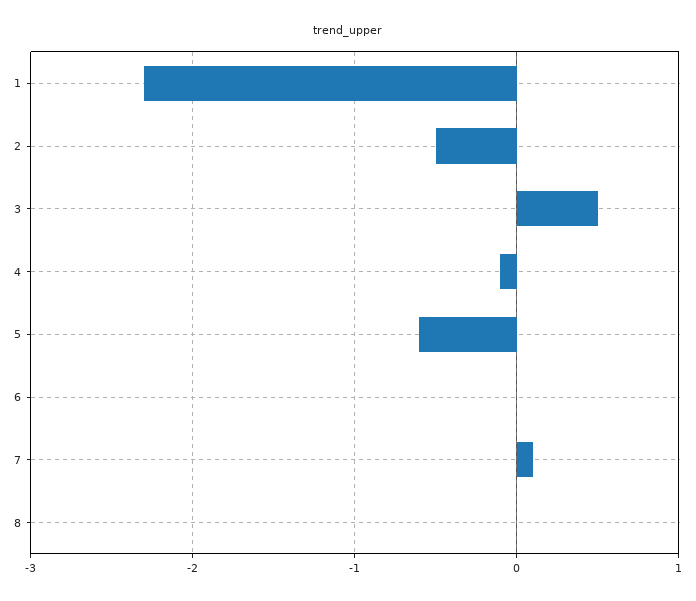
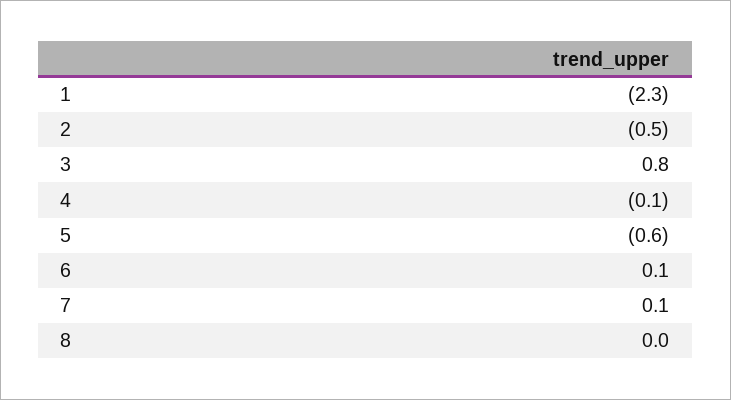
  {
    "1": -2.3,
    "2": -0.5,
-   "3": 0.5,
+   "3": 0.8,
    "4": -0.1,
    "5": -0.6,
-   "6": 0,
+   "6": 0.1,
    "7": 0.1,
    "8": 0
  }

